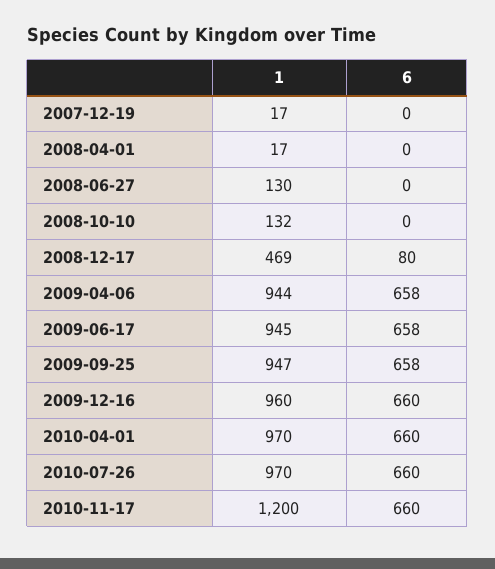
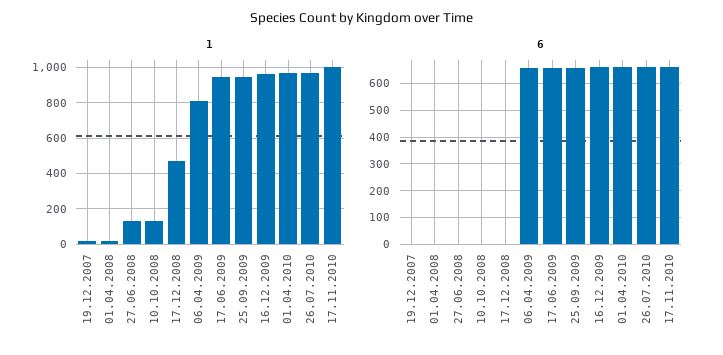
  {
    "1": {
      "2007-12-19": 17,
      "2008-04-01": 17,
      "2008-06-27": 130,
      "2008-10-10": 132,
      "2008-12-17": 469,
-     "2009-04-06": 944,
+     "2009-04-06": 800,
      "2009-06-17": 945,
      "2009-09-25": 947,
      "2009-12-16": 960,
      "2010-04-01": 970,
      "2010-07-26": 970,
-     "2010-11-17": 1200
+     "2010-11-17": 1000
    },
    "6": {
      "2007-12-19": 0,
      "2008-04-01": 0,
      "2008-06-27": 0,
      "2008-10-10": 0,
-     "2008-12-17": 80,
+     "2008-12-17": 0,
      "2009-04-06": 658,
      "2009-06-17": 658,
      "2009-09-25": 658,
      "2009-12-16": 660,
      "2010-04-01": 660,
      "2010-07-26": 660,
      "2010-11-17": 660
    }
  }

